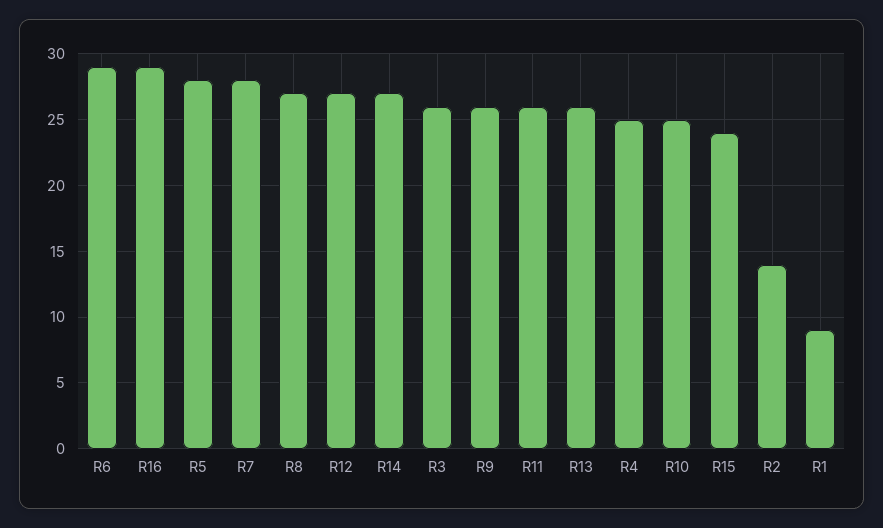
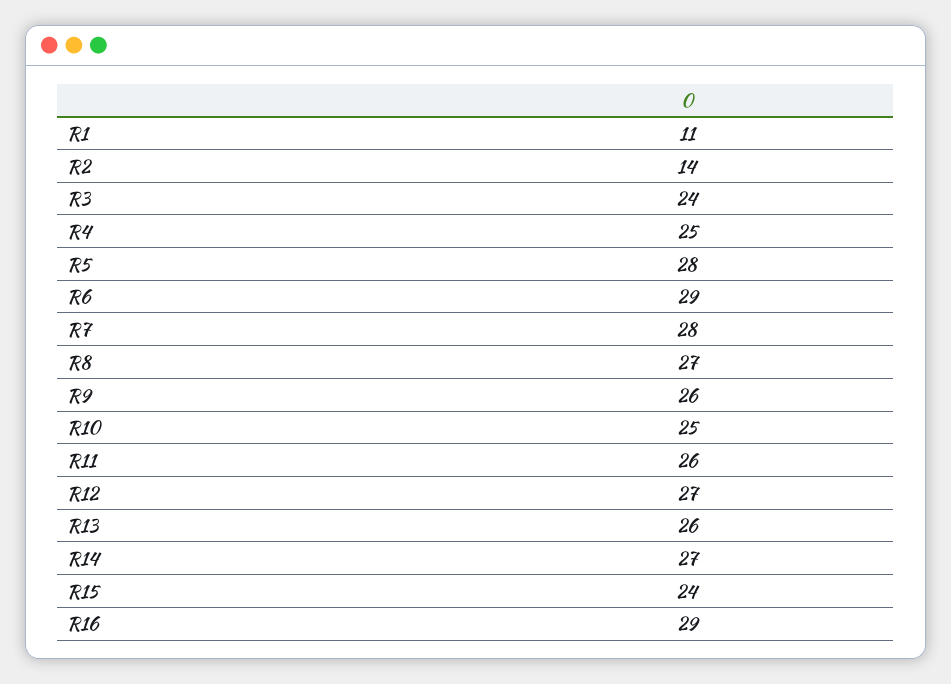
  {
    "R6": 29,
    "R16": 29,
    "R5": 28,
    "R7": 28,
    "R8": 27,
    "R12": 27,
    "R14": 27,
-   "R3": 26,
+   "R3": 24,
    "R9": 26,
    "R11": 26,
    "R13": 26,
    "R4": 25,
    "R10": 25,
    "R15": 24,
    "R2": 14,
-   "R1": 9
+   "R1": 11
  }

